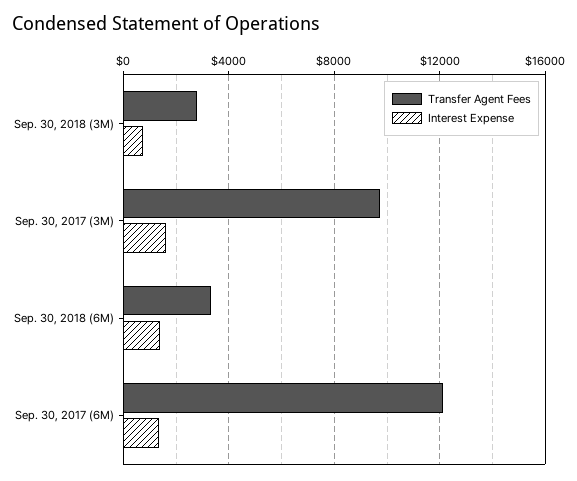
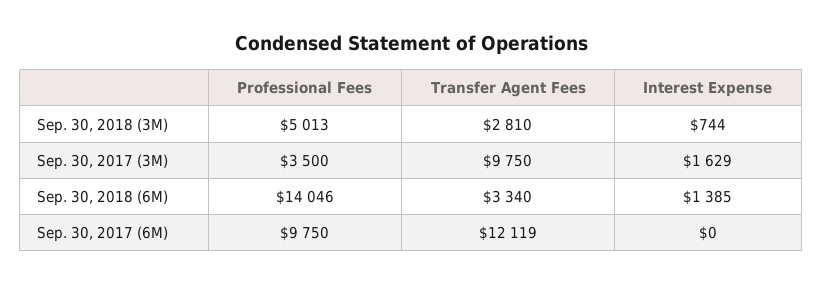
  {
    "Transfer Agent Fees": {
      "Sep. 30, 2018 (3M)": 2810,
      "Sep. 30, 2017 (3M)": 9750,
      "Sep. 30, 2018 (6M)": 3340,
      "Sep. 30, 2017 (6M)": 12119
    },
    "Interest Expense": {
      "Sep. 30, 2018 (3M)": 744,
      "Sep. 30, 2017 (3M)": 1629,
      "Sep. 30, 2018 (6M)": 1385,
-     "Sep. 30, 2017 (6M)": 1500
+     "Sep. 30, 2017 (6M)": 0
-   }
+   },
+   "Professional Fees": {
+     "Sep. 30, 2018 (3M)": 5013,
+     "Sep. 30, 2017 (3M)": 3500,
+     "Sep. 30, 2018 (6M)": 14046,
+     "Sep. 30, 2017 (6M)": 9750
+   }
  }

